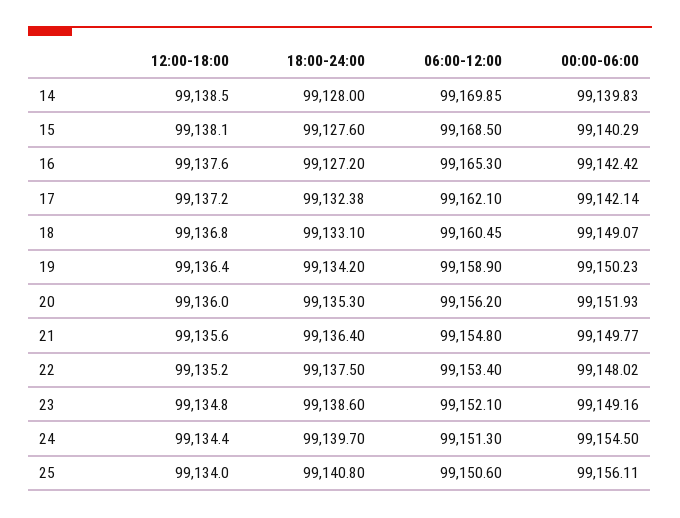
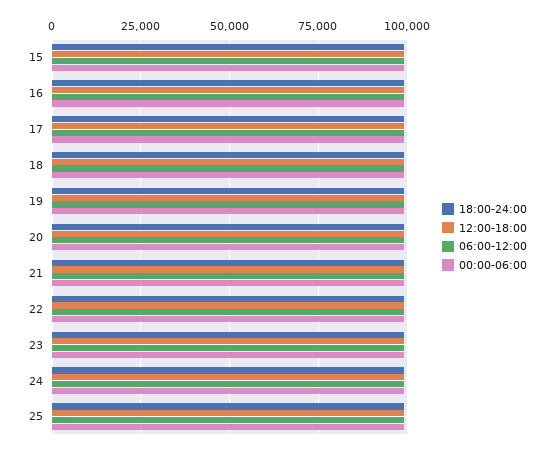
  {
    "12:00-18:00": {
-     "14": 99138.5,
      "15": 99138.1,
      "16": 99137.6,
      "17": 99137.2,
      "18": 99136.8,
      "19": 99136.4,
      "20": 99136,
      "21": 99135.6,
      "22": 99135.2,
      "23": 99134.8,
      "24": 99134.4,
      "25": 99134
    },
    "18:00-24:00": {
-     "14": 99128,
      "15": 99127.6,
      "16": 99127.2,
      "17": 99132.38,
      "18": 99133.1,
      "19": 99134.2,
      "20": 99135.3,
      "21": 99136.4,
      "22": 99137.5,
      "23": 99138.6,
      "24": 99139.7,
      "25": 99140.8
    },
    "06:00-12:00": {
-     "14": 99169.85,
      "15": 99168.5,
      "16": 99165.3,
      "17": 99162.1,
      "18": 99160.45,
      "19": 99158.9,
      "20": 99156.2,
      "21": 99154.8,
      "22": 99153.4,
      "23": 99152.1,
      "24": 99151.3,
      "25": 99150.6
    },
    "00:00-06:00": {
-     "14": 99139.83,
      "15": 99140.29,
      "16": 99142.42,
      "17": 99142.14,
      "18": 99149.07,
      "19": 99150.23,
      "20": 99151.93,
      "21": 99149.77,
      "22": 99148.02,
      "23": 99149.16,
      "24": 99154.5,
      "25": 99156.11
    }
  }

